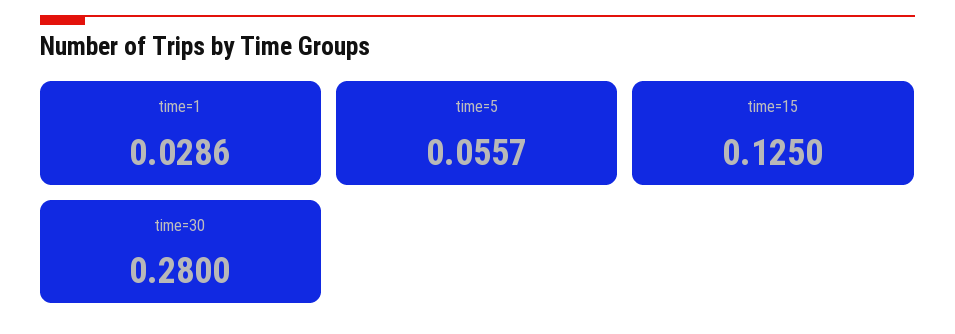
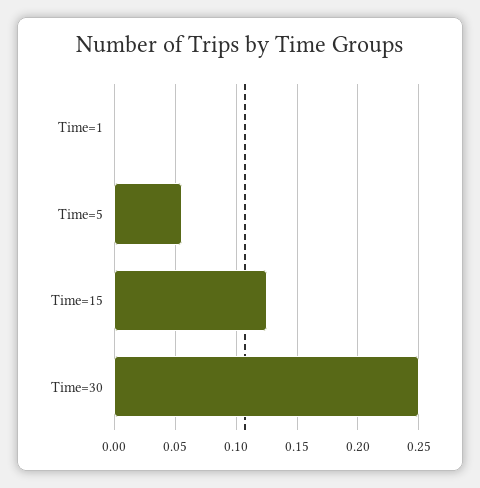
  {
-   "time=1": 0.0286,
+   "time=1": 0,
    "time=5": 0.0557,
    "time=15": 0.125,
-   "time=30": 0.28
+   "time=30": 0.25
  }

